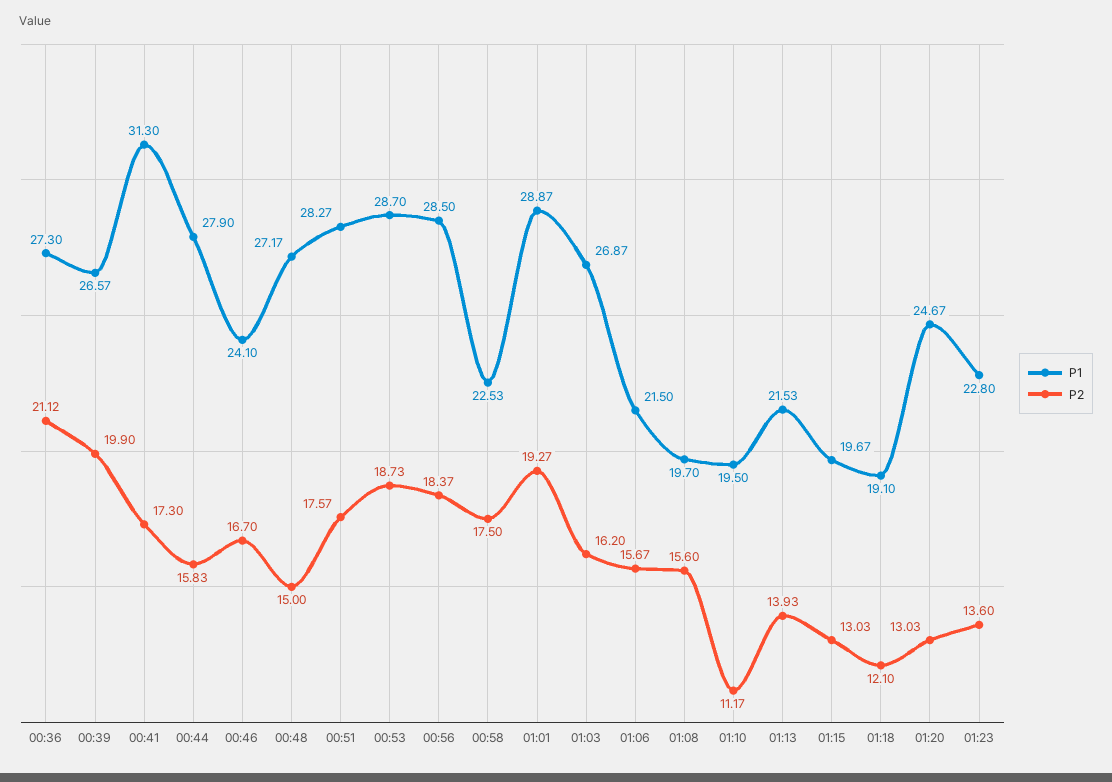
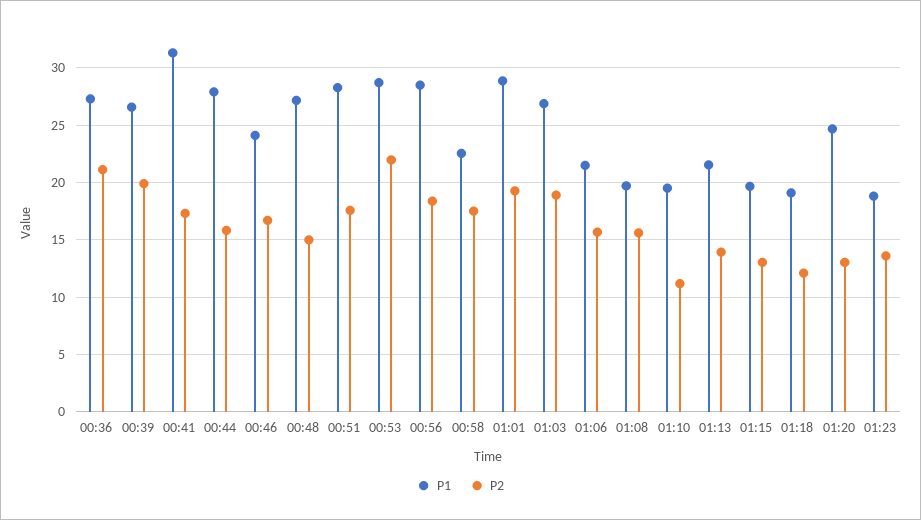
  {
    "P1": {
      "00:36": 27.3,
      "00:39": 26.57,
      "00:41": 31.3,
      "00:44": 27.9,
      "00:46": 24.1,
      "00:48": 27.17,
      "00:51": 28.27,
      "00:53": 28.7,
      "00:56": 28.5,
      "00:58": 22.53,
      "01:01": 28.87,
      "01:03": 26.87,
      "01:06": 21.5,
      "01:08": 19.7,
      "01:10": 19.5,
      "01:13": 21.53,
      "01:15": 19.67,
      "01:18": 19.1,
      "01:20": 24.67,
-     "01:23": 22.8
+     "01:23": 19
    },
    "P2": {
      "00:36": 21.12,
      "00:39": 19.9,
      "00:41": 17.3,
      "00:44": 15.83,
      "00:46": 16.7,
      "00:48": 15,
      "00:51": 17.57,
-     "00:53": 18.73,
+     "00:53": 22,
      "00:56": 18.37,
      "00:58": 17.5,
      "01:01": 19.27,
-     "01:03": 16.2,
+     "01:03": 19,
      "01:06": 15.67,
      "01:08": 15.6,
      "01:10": 11.17,
      "01:13": 13.93,
      "01:15": 13.03,
      "01:18": 12.1,
      "01:20": 13.03,
      "01:23": 13.6
    }
  }

